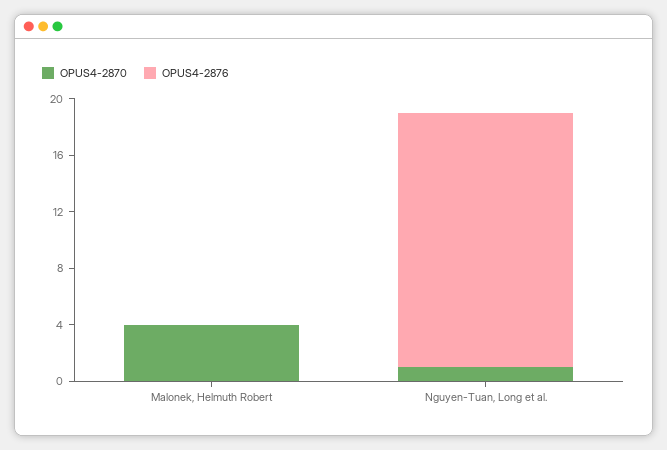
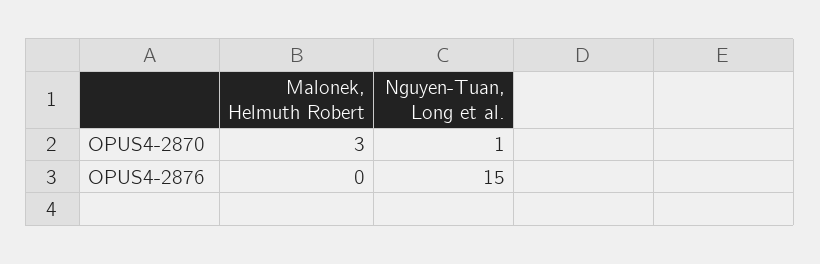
  {
    "OPUS4-2870": {
-     "Malonek, Helmuth Robert": 4,
+     "Malonek, Helmuth Robert": 3,
      "Nguyen-Tuan, Long et al.": 1
    },
    "OPUS4-2876": {
      "Malonek, Helmuth Robert": 0,
-     "Nguyen-Tuan, Long et al.": 18
+     "Nguyen-Tuan, Long et al.": 15
    }
  }

